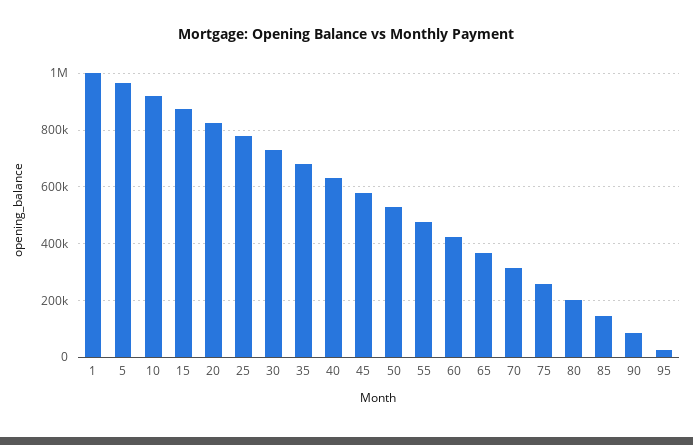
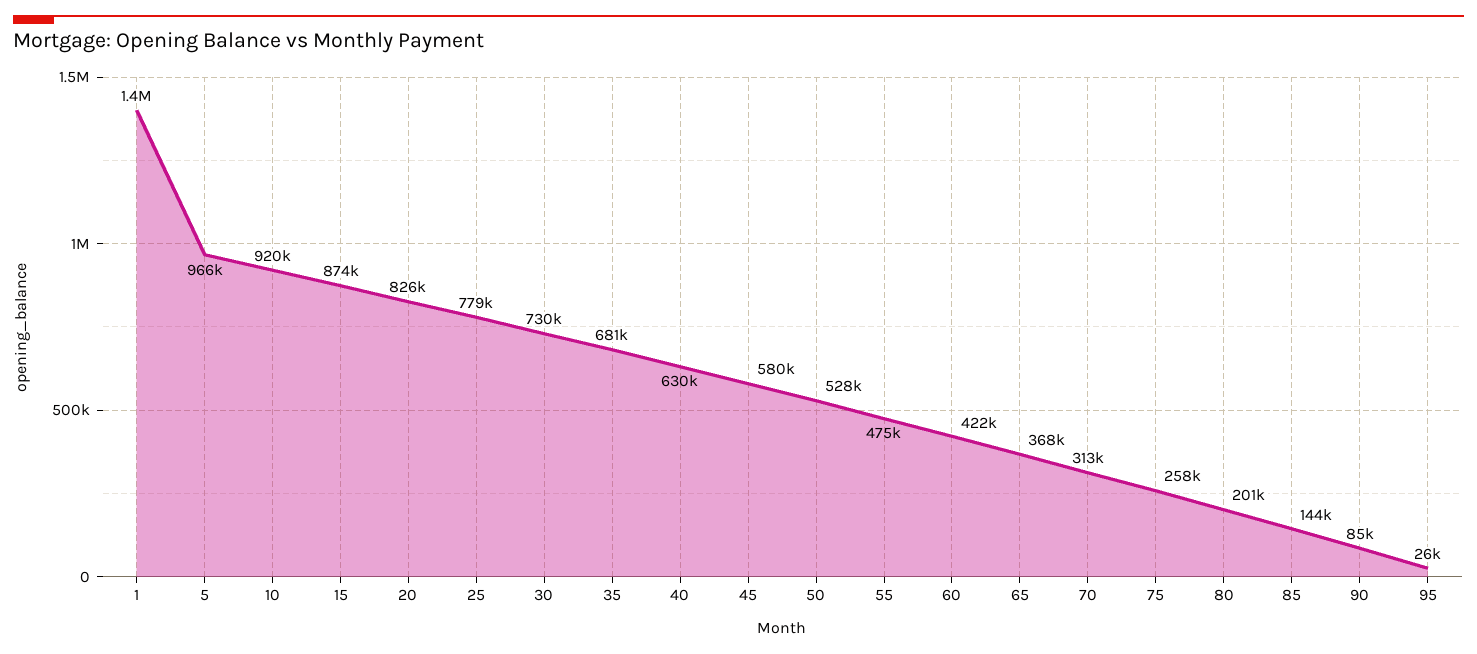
  {
-   "1": 1000000,
+   "1": 1400000,
    "5": 966000,
    "10": 920000,
    "15": 874000,
    "20": 826000,
    "25": 779000,
    "30": 730000,
    "35": 681000,
    "40": 630000,
    "45": 580000,
    "50": 528000,
    "55": 475000,
    "60": 422000,
    "65": 368000,
    "70": 313000,
    "75": 258000,
    "80": 201000,
    "85": 144000,
    "90": 85000,
    "95": 26000
  }

